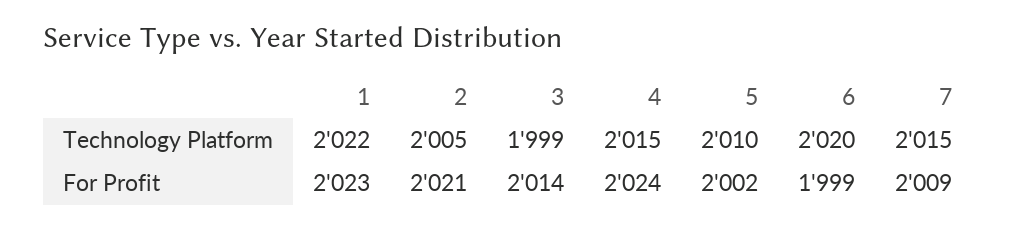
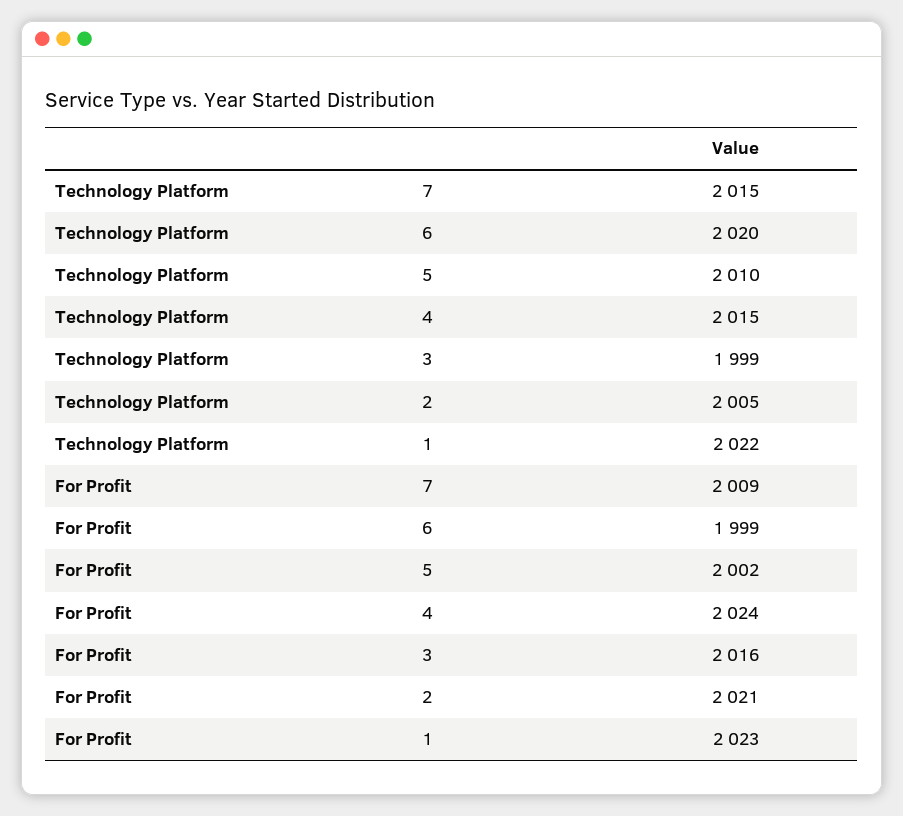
  {
    "1": {
      "Technology Platform": 2022,
      "For Profit": 2023
    },
    "2": {
      "Technology Platform": 2005,
      "For Profit": 2021
    },
    "3": {
      "Technology Platform": 1999,
-     "For Profit": 2014
+     "For Profit": 2016
    },
    "4": {
      "Technology Platform": 2015,
      "For Profit": 2024
    },
    "5": {
      "Technology Platform": 2010,
      "For Profit": 2002
    },
    "6": {
      "Technology Platform": 2020,
      "For Profit": 1999
    },
    "7": {
      "Technology Platform": 2015,
      "For Profit": 2009
    }
  }

